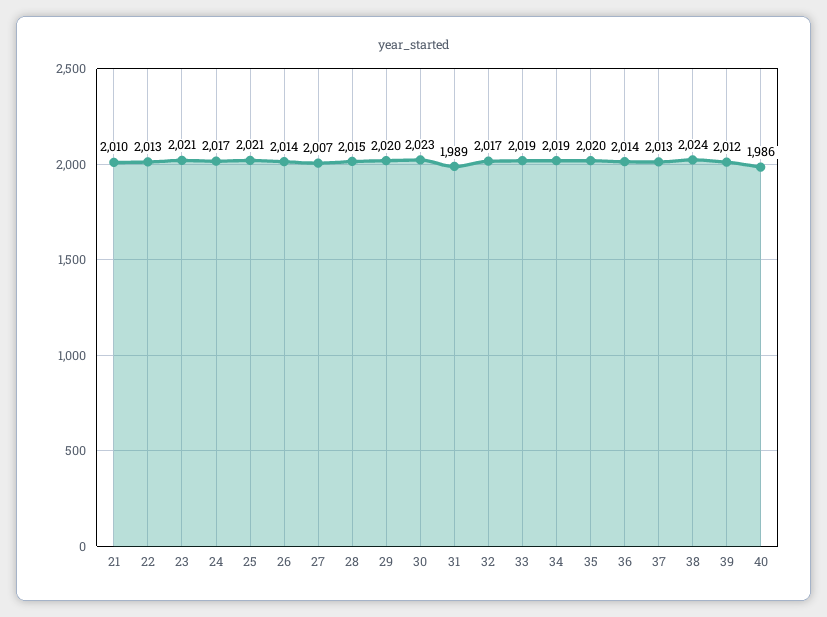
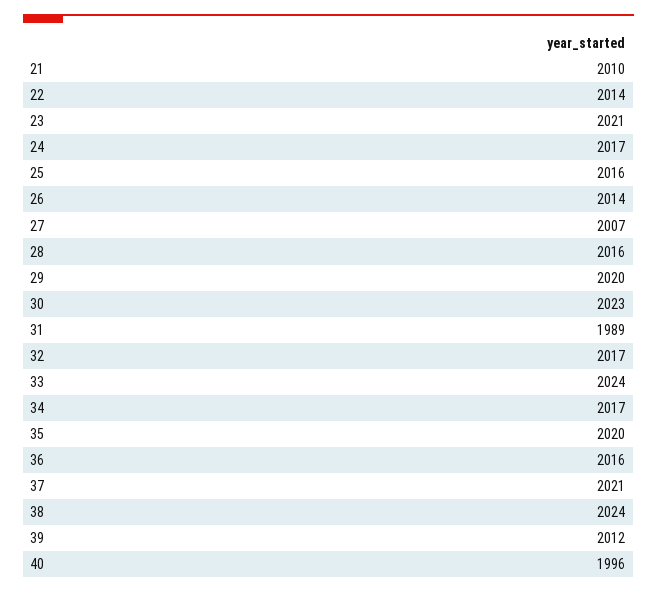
  {
    "21": 2010,
-   "22": 2013,
+   "22": 2014,
    "23": 2021,
    "24": 2017,
-   "25": 2021,
+   "25": 2016,
    "26": 2014,
    "27": 2007,
-   "28": 2015,
+   "28": 2016,
    "29": 2020,
    "30": 2023,
    "31": 1989,
    "32": 2017,
-   "33": 2019,
+   "33": 2024,
-   "34": 2019,
+   "34": 2017,
    "35": 2020,
-   "36": 2014,
+   "36": 2016,
-   "37": 2013,
+   "37": 2021,
    "38": 2024,
    "39": 2012,
-   "40": 1986
+   "40": 1996
  }

